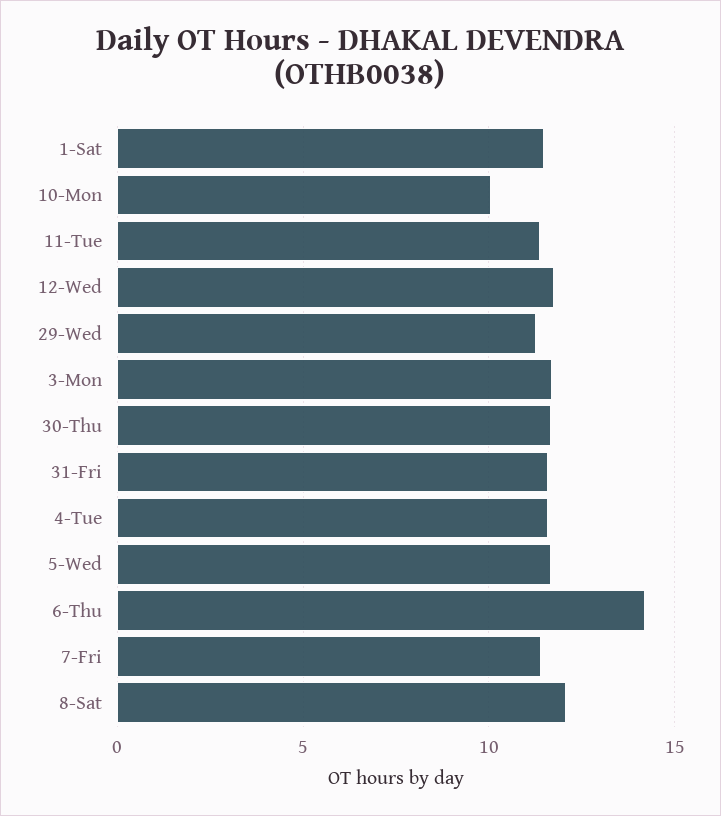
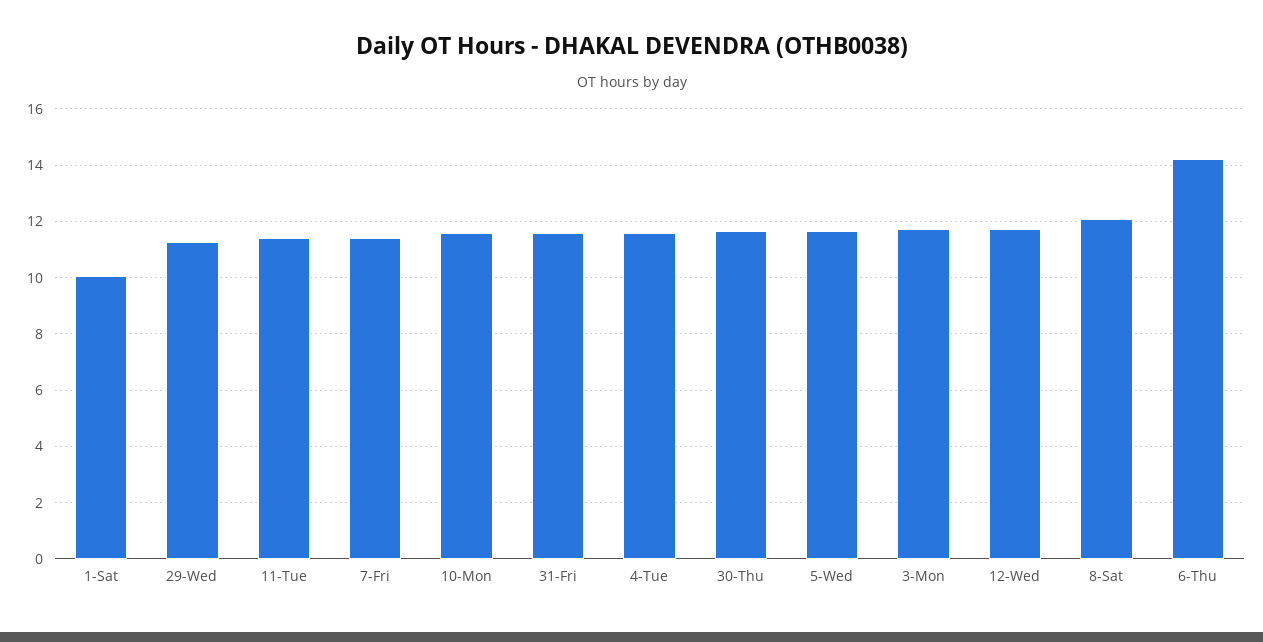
  {
-   "1-Sat": 11.5,
+   "1-Sat": 10,
-   "10-Mon": 10,
+   "10-Mon": 11.5,
    "11-Tue": 11.5,
    "12-Wed": 11.75,
    "29-Wed": 11.25,
    "3-Mon": 11.75,
    "30-Thu": 11.75,
    "31-Fri": 11.5,
    "4-Tue": 11.5,
    "5-Wed": 11.75,
    "6-Thu": 14.25,
    "7-Fri": 11.5,
    "8-Sat": 12
  }

